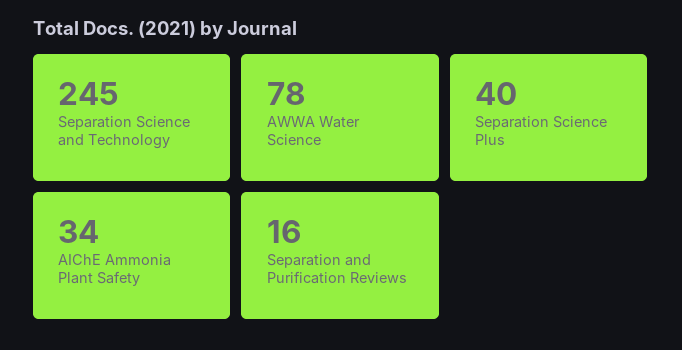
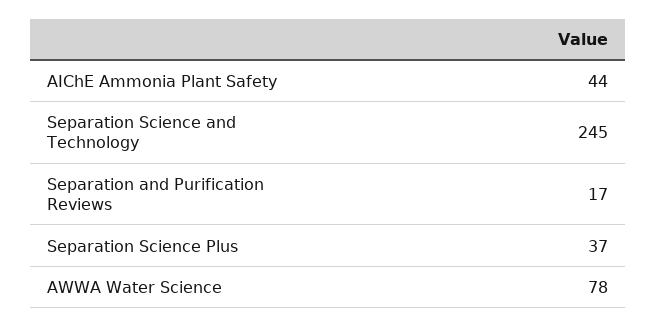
  {
    "Separation Science and Technology": 245,
    "AWWA Water Science": 78,
-   "Separation Science Plus": 40,
+   "Separation Science Plus": 37,
-   "AIChE Ammonia Plant Safety": 34,
+   "AIChE Ammonia Plant Safety": 44,
-   "Separation and Purification Reviews": 16
+   "Separation and Purification Reviews": 17
  }

